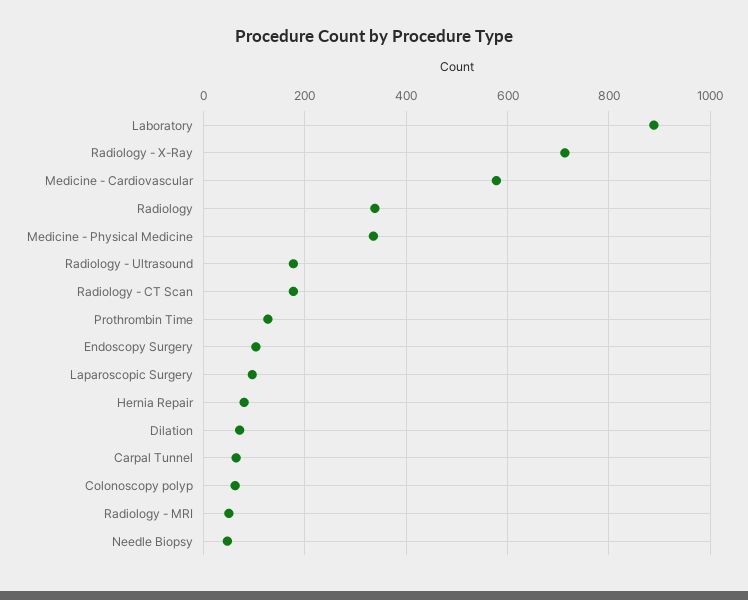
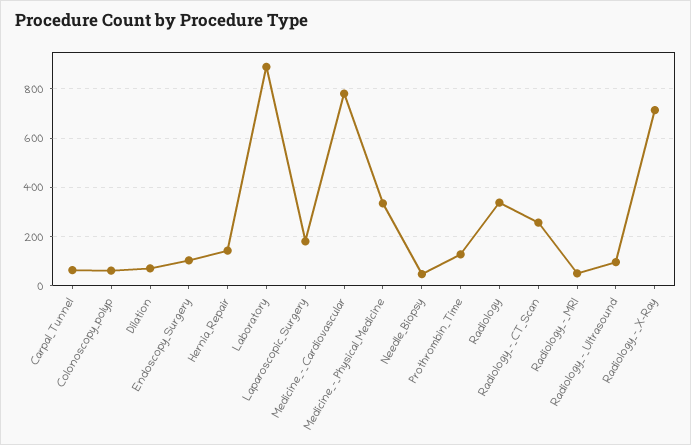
  {
    "Laboratory": 880,
    "Radiology - X-Ray": 720,
-   "Medicine - Cardiovascular": 580,
+   "Medicine - Cardiovascular": 775,
    "Radiology": 340,
    "Medicine - Physical Medicine": 340,
-   "Radiology - Ultrasound": 180,
+   "Radiology - Ultrasound": 100,
-   "Radiology - CT Scan": 180,
+   "Radiology - CT Scan": 250,
    "Prothrombin Time": 120,
    "Endoscopy Surgery": 100,
-   "Laparoscopic Surgery": 100,
+   "Laparoscopic Surgery": 175,
-   "Hernia Repair": 80,
+   "Hernia Repair": 150,
    "Dilation": 80,
    "Carpal Tunnel": 60,
    "Colonoscopy polyp": 60,
    "Radiology - MRI": 60,
    "Needle Biopsy": 40
  }

